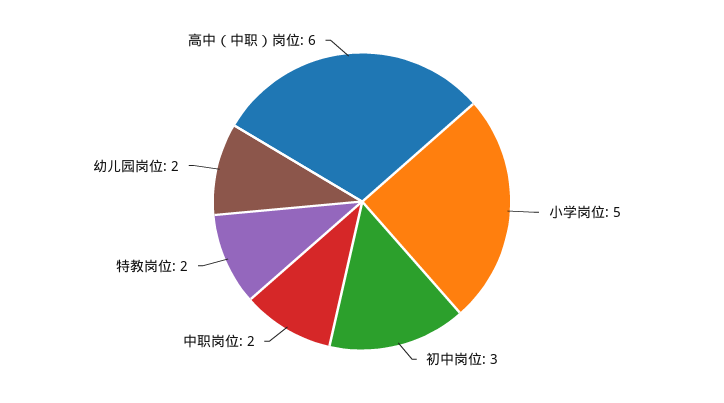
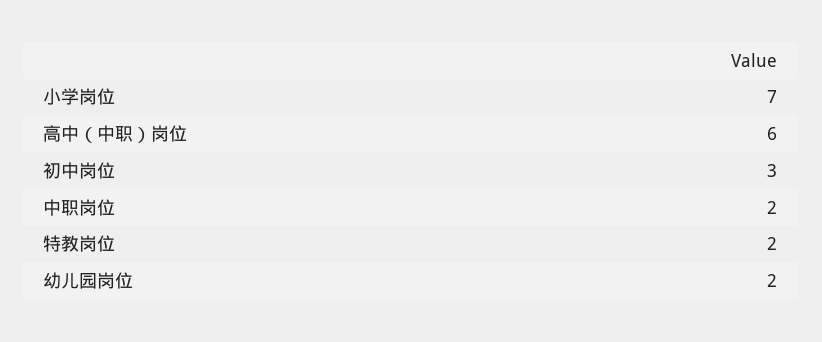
  {
-   "小学岗位": 5,
+   "小学岗位": 7,
    "初中岗位": 3,
    "中职岗位": 2,
    "特教岗位": 2,
    "幼儿园岗位": 2,
    "高中（中职）岗位": 6
  }

